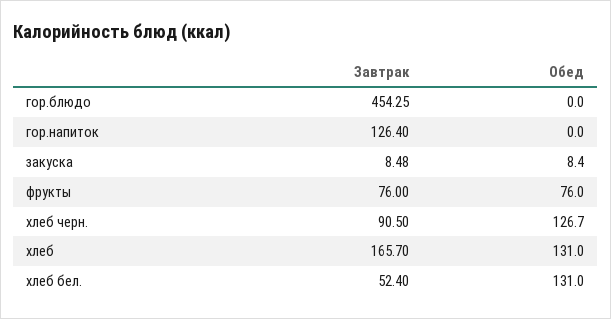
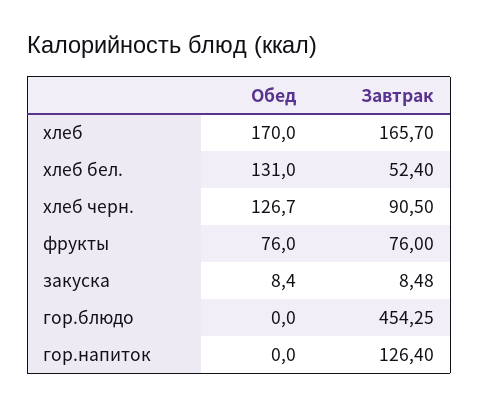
  {
    "Завтрак": {
      "гор.блюдо": 454.25,
      "гор.напиток": 126.4,
      "закуска": 8.48,
      "фрукты": 76,
      "хлеб черн.": 90.5,
      "хлеб": 165.7,
      "хлеб бел.": 52.4
    },
    "Обед": {
      "гор.блюдо": 0,
      "гор.напиток": 0,
      "закуска": 8.4,
      "фрукты": 76,
      "хлеб черн.": 126.7,
-     "хлеб": 131,
+     "хлеб": 170,
      "хлеб бел.": 131
    }
  }

